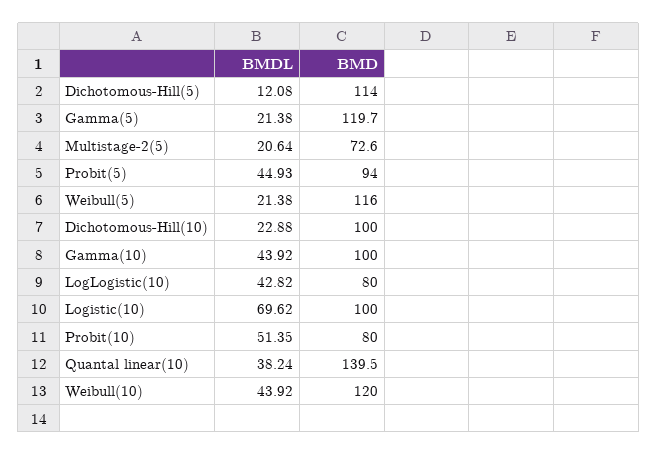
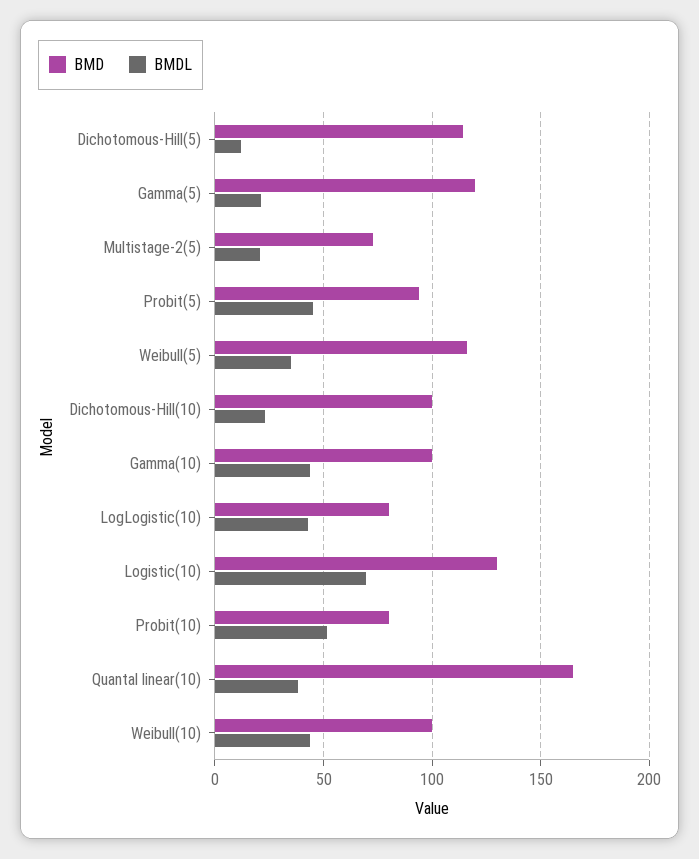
  {
    "BMDL": {
      "Dichotomous-Hill(5)": 12.08,
      "Gamma(5)": 21.38,
      "Multistage-2(5)": 20.64,
      "Probit(5)": 44.93,
-     "Weibull(5)": 21.38,
+     "Weibull(5)": 35,
      "Dichotomous-Hill(10)": 22.88,
      "Gamma(10)": 43.92,
      "LogLogistic(10)": 42.82,
      "Logistic(10)": 69.62,
      "Probit(10)": 51.35,
      "Quantal linear(10)": 38.24,
      "Weibull(10)": 43.92
    },
    "BMD": {
      "Dichotomous-Hill(5)": 114,
      "Gamma(5)": 119.7,
      "Multistage-2(5)": 72.6,
      "Probit(5)": 94,
      "Weibull(5)": 116,
      "Dichotomous-Hill(10)": 100,
      "Gamma(10)": 100,
      "LogLogistic(10)": 80,
-     "Logistic(10)": 100,
+     "Logistic(10)": 130,
      "Probit(10)": 80,
-     "Quantal linear(10)": 139.5,
+     "Quantal linear(10)": 165,
-     "Weibull(10)": 120
+     "Weibull(10)": 100
    }
  }

